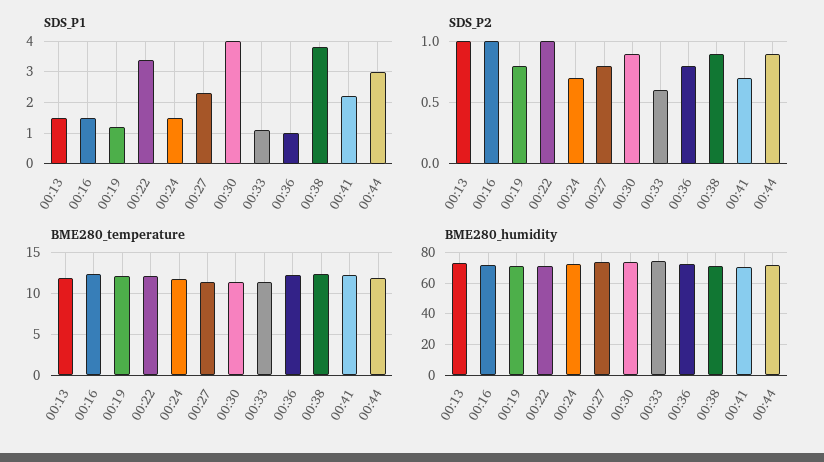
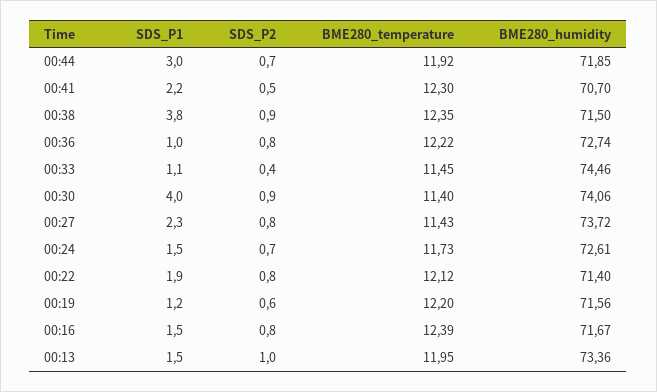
  {
    "SDS_P1": {
      "00:13": 1.5,
      "00:16": 1.5,
      "00:19": 1.2,
-     "00:22": 3.5,
+     "00:22": 1.9,
      "00:24": 1.5,
      "00:27": 2.3,
      "00:30": 4,
      "00:33": 1.1,
      "00:36": 1,
      "00:38": 3.8,
      "00:41": 2.2,
      "00:44": 3
    },
    "SDS_P2": {
      "00:13": 1,
-     "00:16": 1,
+     "00:16": 0.8,
-     "00:19": 0.8,
+     "00:19": 0.6,
-     "00:22": 1,
+     "00:22": 0.8,
      "00:24": 0.7,
      "00:27": 0.8,
      "00:30": 0.9,
-     "00:33": 0.6,
+     "00:33": 0.4,
      "00:36": 0.8,
      "00:38": 0.9,
-     "00:41": 0.7,
+     "00:41": 0.5,
-     "00:44": 0.9
+     "00:44": 0.7
    },
    "BME280_temperature": {
      "00:13": 11.95,
      "00:16": 12.39,
      "00:19": 12.2,
      "00:22": 12.12,
      "00:24": 11.73,
      "00:27": 11.43,
      "00:30": 11.4,
      "00:33": 11.45,
      "00:36": 12.22,
      "00:38": 12.35,
      "00:41": 12.3,
      "00:44": 11.92
    },
    "BME280_humidity": {
      "00:13": 73.36,
      "00:16": 71.67,
      "00:19": 71.56,
      "00:22": 71.4,
      "00:24": 72.61,
      "00:27": 73.72,
      "00:30": 74.06,
      "00:33": 74.46,
      "00:36": 72.74,
      "00:38": 71.5,
      "00:41": 70.7,
      "00:44": 71.85
    }
  }

